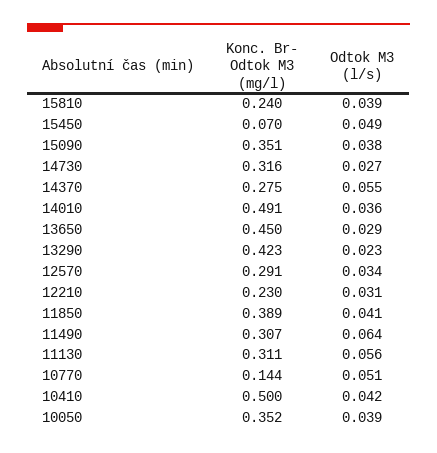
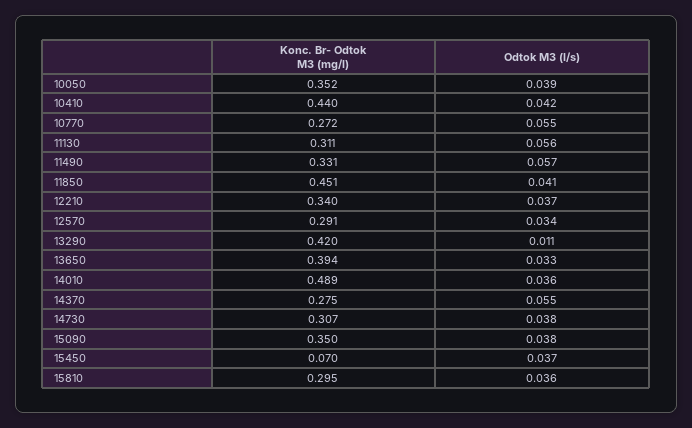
  {
    "Konc. Br- Odtok M3 (mg/l)": {
-     "15810": 0.24,
+     "15810": 0.295,
      "15450": 0.07,
-     "15090": 0.351,
+     "15090": 0.35,
-     "14730": 0.316,
+     "14730": 0.307,
      "14370": 0.275,
-     "14010": 0.491,
+     "14010": 0.489,
-     "13650": 0.45,
+     "13650": 0.394,
-     "13290": 0.423,
+     "13290": 0.42,
      "12570": 0.291,
-     "12210": 0.23,
+     "12210": 0.34,
-     "11850": 0.389,
+     "11850": 0.451,
-     "11490": 0.307,
+     "11490": 0.331,
      "11130": 0.311,
-     "10770": 0.144,
+     "10770": 0.272,
-     "10410": 0.5,
+     "10410": 0.44,
      "10050": 0.352
    },
    "Odtok M3 (l/s)": {
-     "15810": 0.039,
+     "15810": 0.036,
-     "15450": 0.049,
+     "15450": 0.037,
      "15090": 0.038,
-     "14730": 0.027,
+     "14730": 0.038,
      "14370": 0.055,
      "14010": 0.036,
-     "13650": 0.029,
+     "13650": 0.033,
-     "13290": 0.023,
+     "13290": 0.011,
      "12570": 0.034,
-     "12210": 0.031,
+     "12210": 0.037,
      "11850": 0.041,
-     "11490": 0.064,
+     "11490": 0.057,
      "11130": 0.056,
-     "10770": 0.051,
+     "10770": 0.055,
      "10410": 0.042,
      "10050": 0.039
    }
  }

